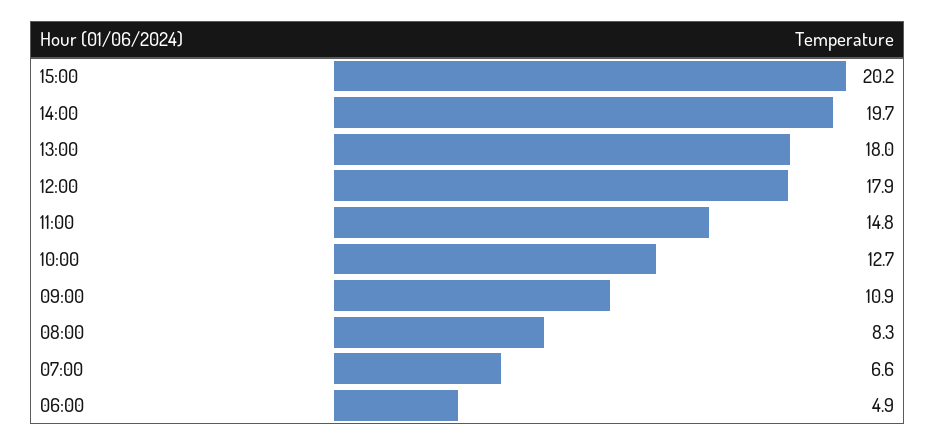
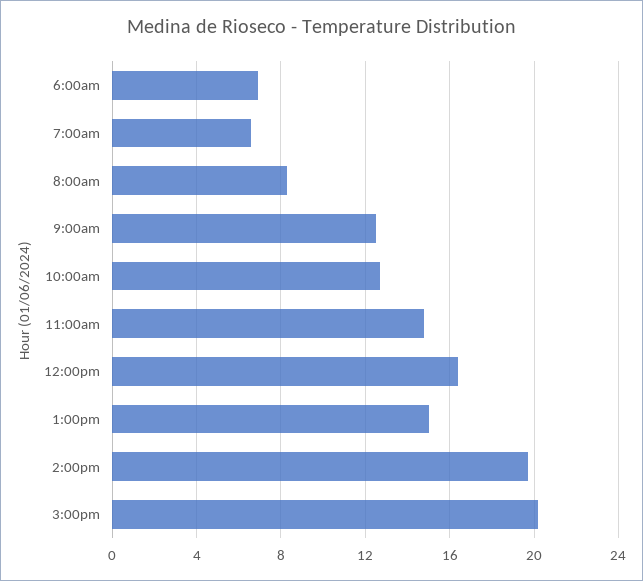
  {
    "15:00": 20.2,
    "14:00": 19.7,
-   "13:00": 18,
+   "13:00": 15,
-   "12:00": 17.9,
+   "12:00": 16.5,
    "11:00": 14.8,
    "10:00": 12.7,
-   "09:00": 10.9,
+   "09:00": 12.5,
    "08:00": 8.3,
    "07:00": 6.6,
-   "06:00": 4.9
+   "06:00": 7
  }

